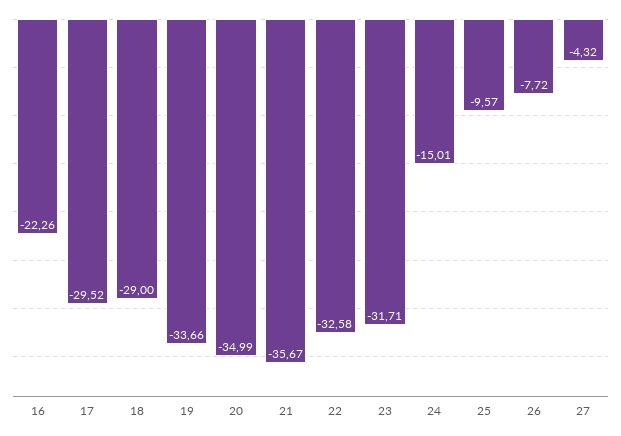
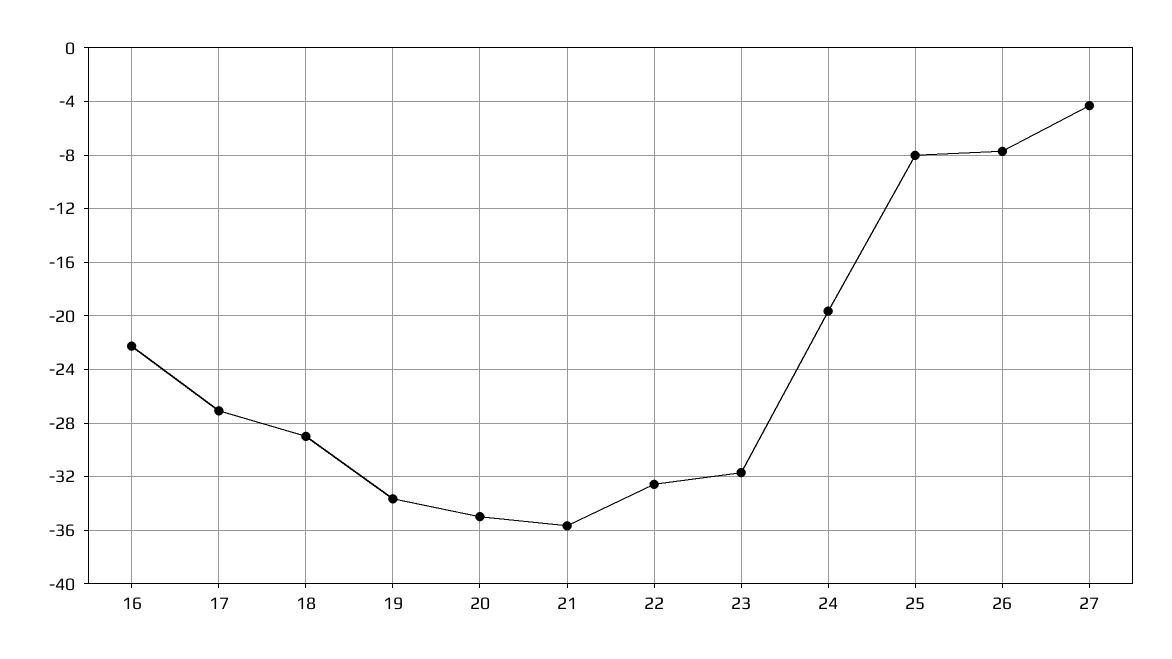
  {
    "16": -22.26,
-   "17": -29.52,
+   "17": -27,
    "18": -29,
    "19": -33.66,
    "20": -34.99,
    "21": -35.67,
    "22": -32.58,
    "23": -31.71,
-   "24": -15.01,
+   "24": -19.5,
-   "25": -9.57,
+   "25": -8,
    "26": -7.72,
    "27": -4.32
  }

